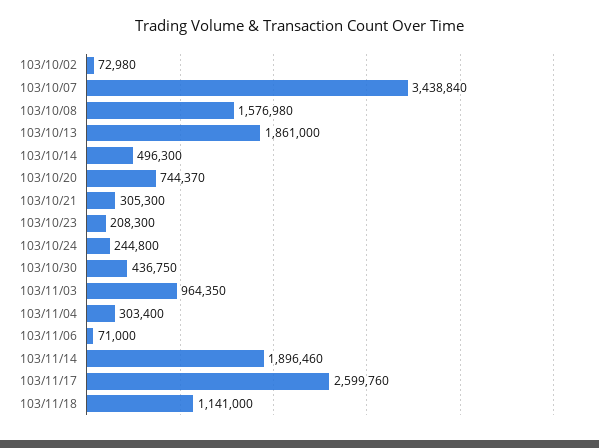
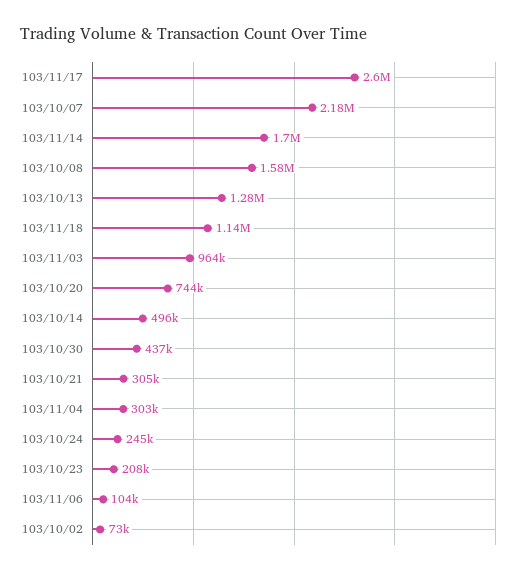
  {
    "103/10/02": 72980,
-   "103/10/07": 3438840,
+   "103/10/07": 2180000,
    "103/10/08": 1576980,
-   "103/10/13": 1861000,
+   "103/10/13": 1280000,
    "103/10/14": 496300,
    "103/10/20": 744370,
    "103/10/21": 305300,
    "103/10/23": 208300,
    "103/10/24": 244800,
    "103/10/30": 436750,
    "103/11/03": 964350,
    "103/11/04": 303400,
-   "103/11/06": 71000,
+   "103/11/06": 104000,
-   "103/11/14": 1896460,
+   "103/11/14": 1700000,
    "103/11/17": 2599760,
    "103/11/18": 1141000
  }

